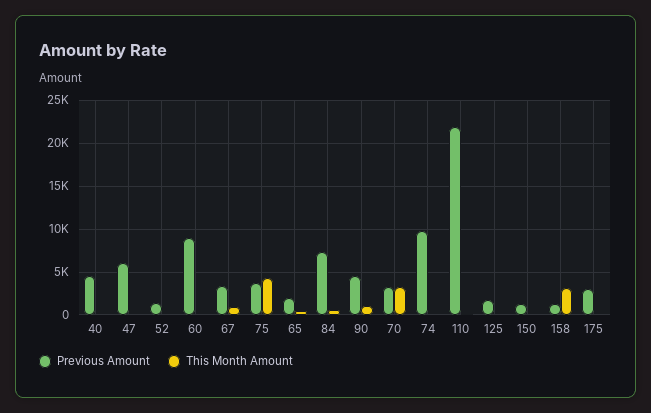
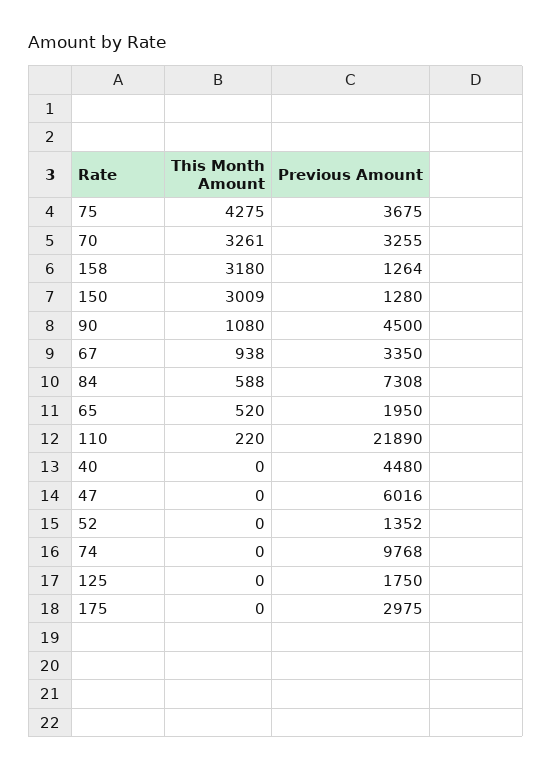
  {
    "Previous Amount": {
      "40": 4480,
      "47": 6016,
      "52": 1352,
-     "60": 9000,
      "67": 3350,
      "75": 3675,
      "65": 1950,
      "84": 7308,
      "90": 4500,
      "70": 3255,
      "74": 9768,
      "110": 21890,
      "125": 1750,
      "150": 1280,
      "158": 1264,
      "175": 2975
    },
    "This Month Amount": {
      "40": 0,
      "47": 0,
      "52": 0,
-     "60": 0,
      "67": 938,
      "75": 4275,
      "65": 520,
      "84": 588,
      "90": 1080,
      "70": 3261,
      "74": 0,
      "110": 220,
      "125": 0,
-     "150": 0,
+     "150": 3009,
      "158": 3180,
      "175": 0
    }
  }

